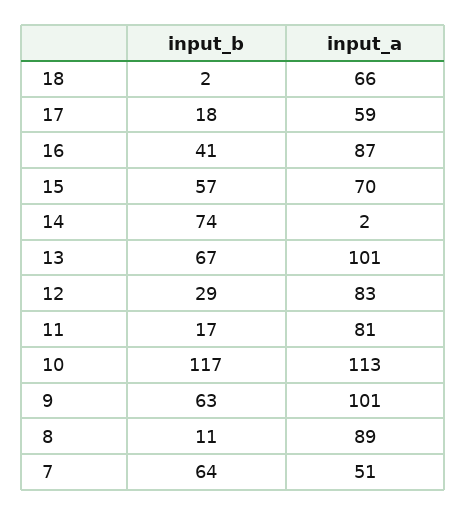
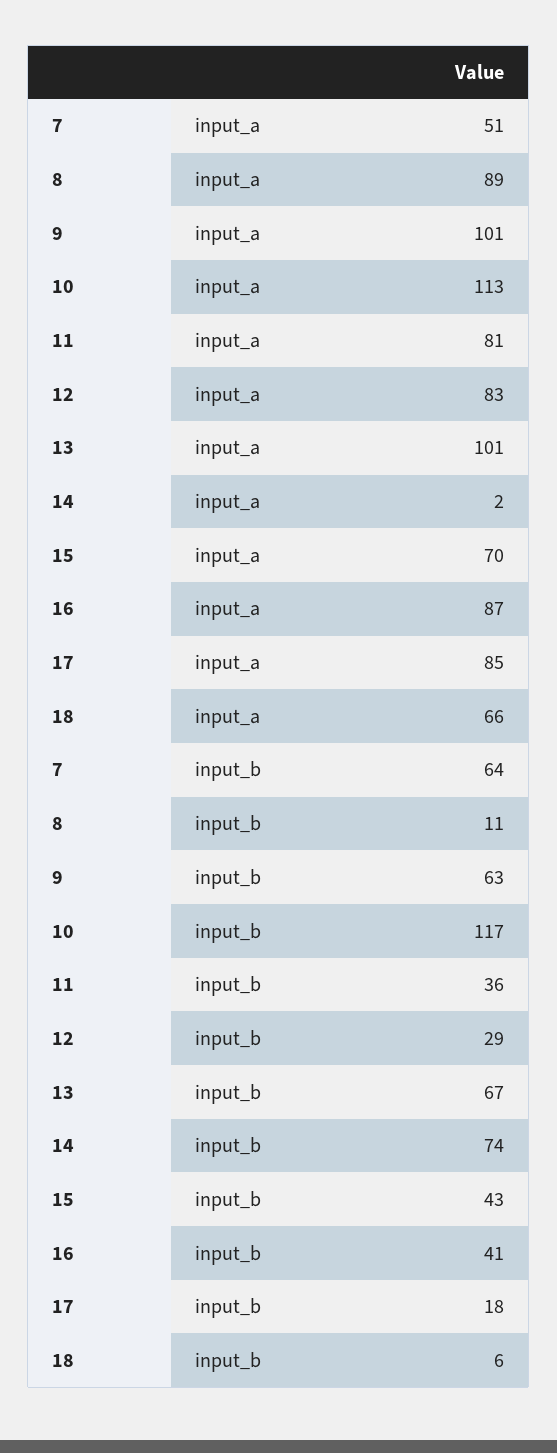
  {
    "input_b": {
-     "18": 2,
+     "18": 6,
      "17": 18,
      "16": 41,
-     "15": 57,
+     "15": 43,
      "14": 74,
      "13": 67,
      "12": 29,
-     "11": 17,
+     "11": 36,
      "10": 117,
      "9": 63,
      "8": 11,
      "7": 64
    },
    "input_a": {
      "18": 66,
-     "17": 59,
+     "17": 85,
      "16": 87,
      "15": 70,
      "14": 2,
      "13": 101,
      "12": 83,
      "11": 81,
      "10": 113,
      "9": 101,
      "8": 89,
      "7": 51
    }
  }

